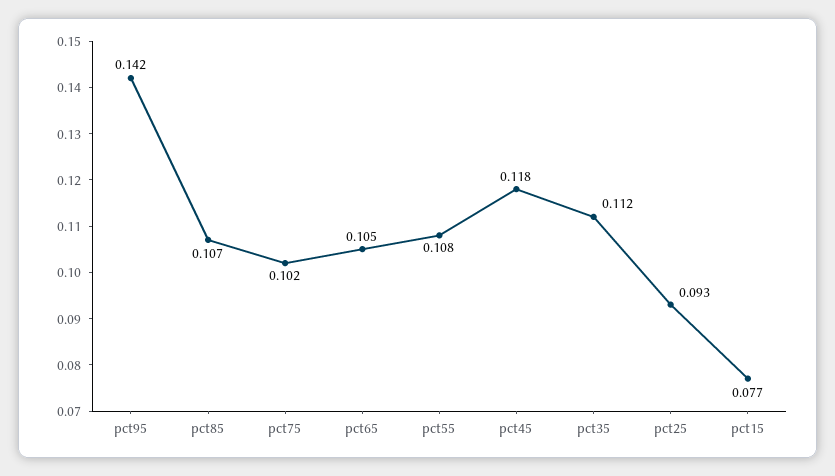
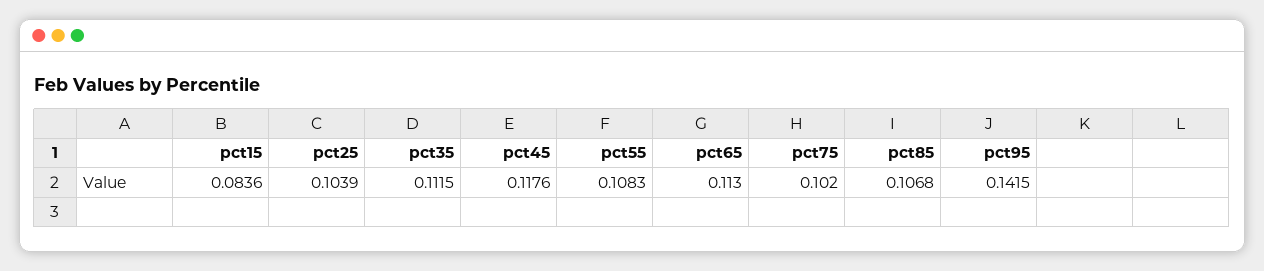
  {
    "pct95": 0.1415,
    "pct85": 0.1068,
    "pct75": 0.102,
-   "pct65": 0.105,
+   "pct65": 0.113,
    "pct55": 0.1083,
    "pct45": 0.1176,
    "pct35": 0.1115,
-   "pct25": 0.093,
+   "pct25": 0.1039,
-   "pct15": 0.077
+   "pct15": 0.0836
  }

